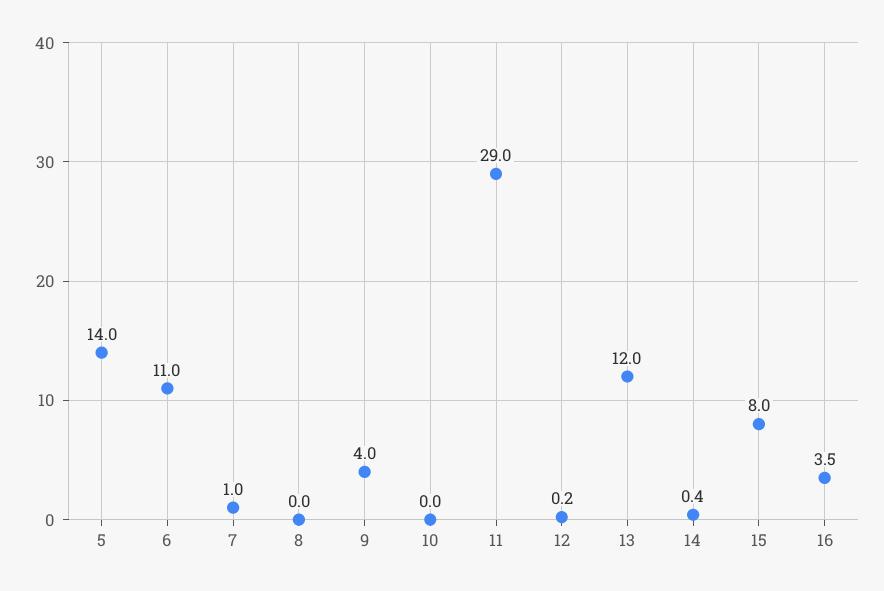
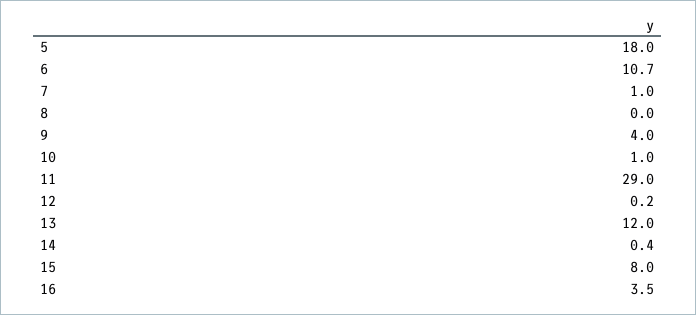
  {
-   "5": 14,
+   "5": 18,
-   "6": 11,
+   "6": 10.7,
    "7": 1,
    "8": 0,
    "9": 4,
-   "10": 0,
+   "10": 1,
    "11": 29,
    "12": 0.2,
    "13": 12,
    "14": 0.4,
    "15": 8,
    "16": 3.5
  }

